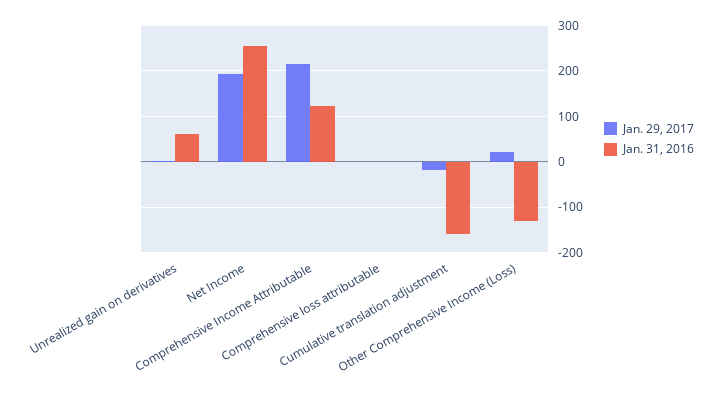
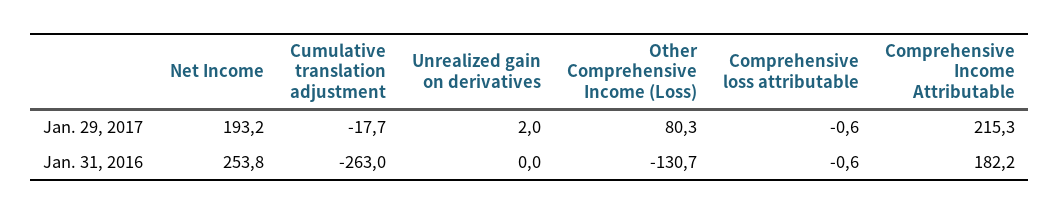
  {
    "Jan. 29, 2017": {
      "Unrealized gain on derivatives": 2,
      "Net Income": 193.2,
      "Comprehensive Income Attributable": 215.3,
      "Comprehensive loss attributable": -0.6,
      "Cumulative translation adjustment": -17.7,
-     "Other Comprehensive Income (Loss)": 20
+     "Other Comprehensive Income (Loss)": 80.3
    },
    "Jan. 31, 2016": {
-     "Unrealized gain on derivatives": 60,
+     "Unrealized gain on derivatives": 0,
      "Net Income": 253.8,
-     "Comprehensive Income Attributable": 120,
+     "Comprehensive Income Attributable": 182.2,
      "Comprehensive loss attributable": -0.6,
-     "Cumulative translation adjustment": -160,
+     "Cumulative translation adjustment": -263,
      "Other Comprehensive Income (Loss)": -130.7
    }
  }

